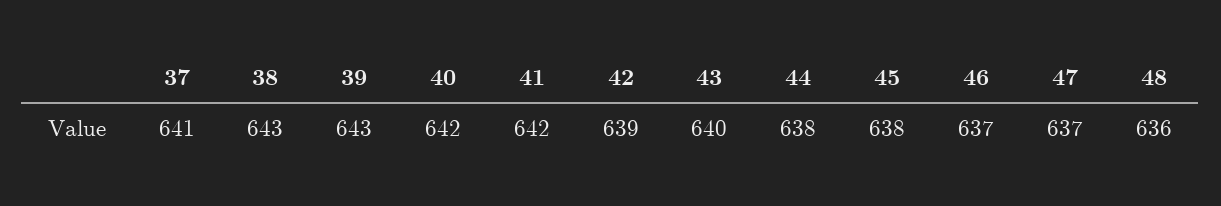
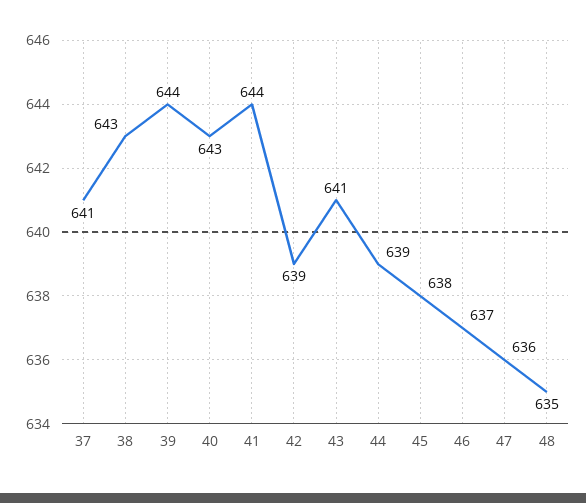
  {
    "37": 641,
    "38": 643,
-   "39": 643,
+   "39": 644,
-   "40": 642,
+   "40": 643,
-   "41": 642,
+   "41": 644,
    "42": 639,
-   "43": 640,
+   "43": 641,
-   "44": 638,
+   "44": 639,
    "45": 638,
    "46": 637,
-   "47": 637,
+   "47": 636,
-   "48": 636
+   "48": 635
  }

